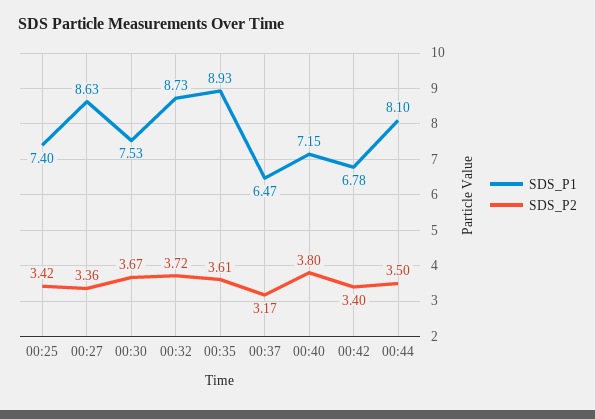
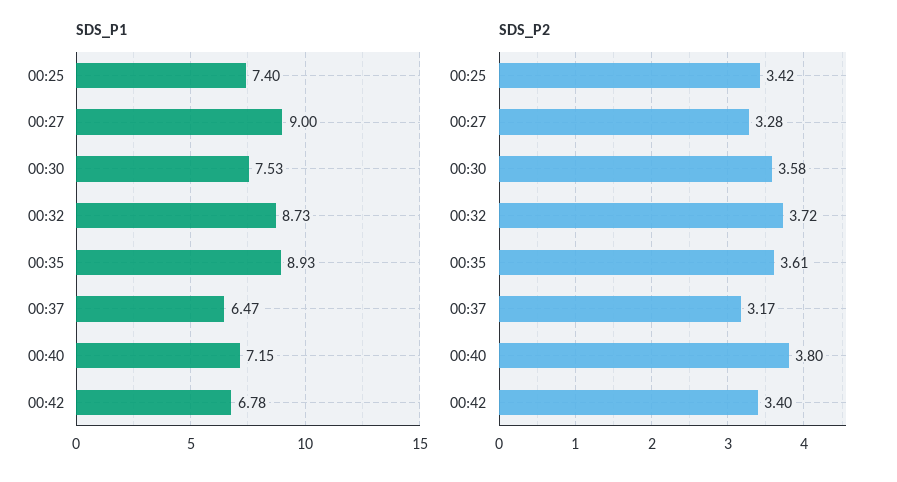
  {
    "SDS_P1": {
      "00:25": 7.4,
-     "00:27": 8.63,
+     "00:27": 9,
      "00:30": 7.53,
      "00:32": 8.73,
      "00:35": 8.93,
      "00:37": 6.47,
      "00:40": 7.15,
-     "00:42": 6.78,
+     "00:42": 6.78
-     "00:44": 8.1
    },
    "SDS_P2": {
      "00:25": 3.42,
-     "00:27": 3.36,
+     "00:27": 3.28,
-     "00:30": 3.67,
+     "00:30": 3.58,
      "00:32": 3.72,
      "00:35": 3.61,
      "00:37": 3.17,
      "00:40": 3.8,
-     "00:42": 3.4,
+     "00:42": 3.4
-     "00:44": 3.5
    }
  }

